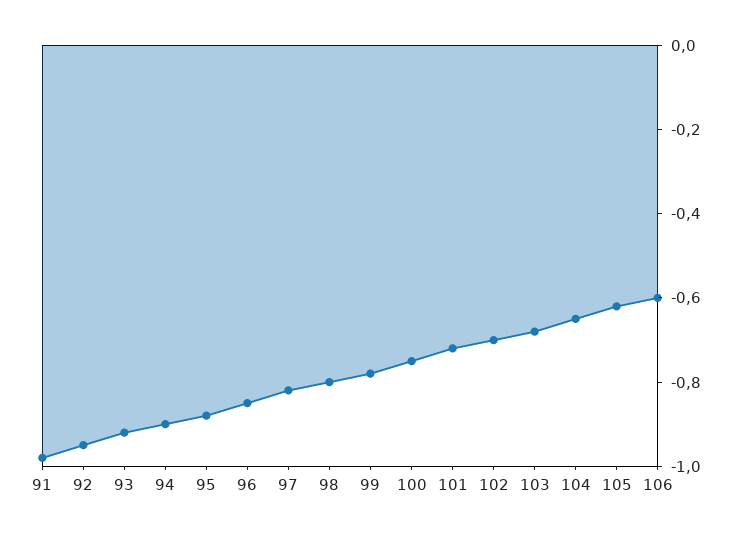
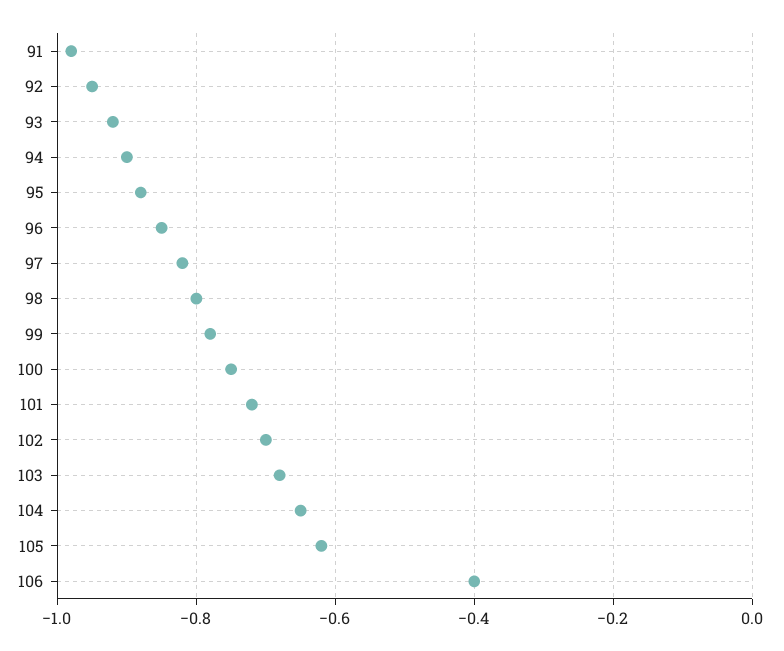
  {
    "91": -1,
    "92": -0.95,
    "93": -0.9,
    "94": -0.9,
    "95": -0.9,
    "96": -0.85,
    "97": -0.8,
    "98": -0.8,
    "99": -0.8,
    "100": -0.75,
    "101": -0.7,
    "102": -0.7,
    "103": -0.7,
    "104": -0.65,
    "105": -0.6,
-   "106": -0.6
+   "106": -0.4
  }

